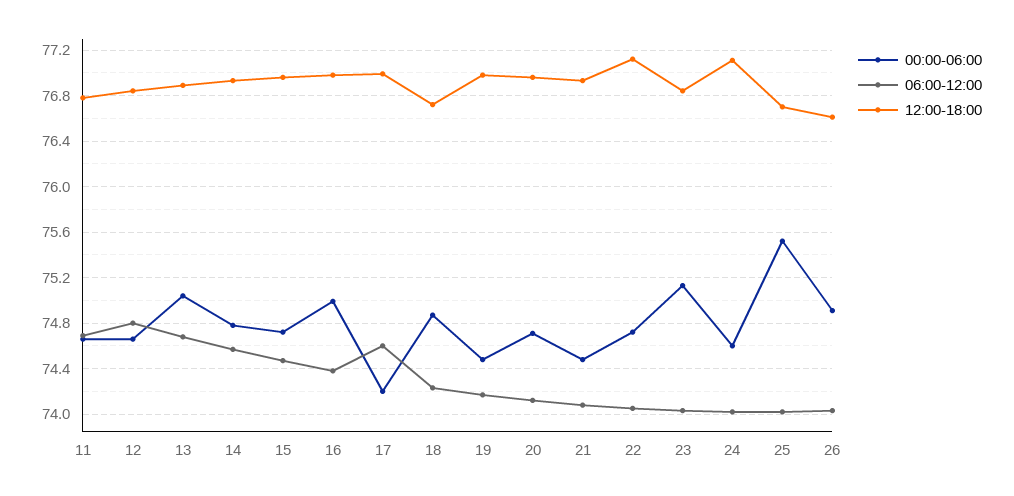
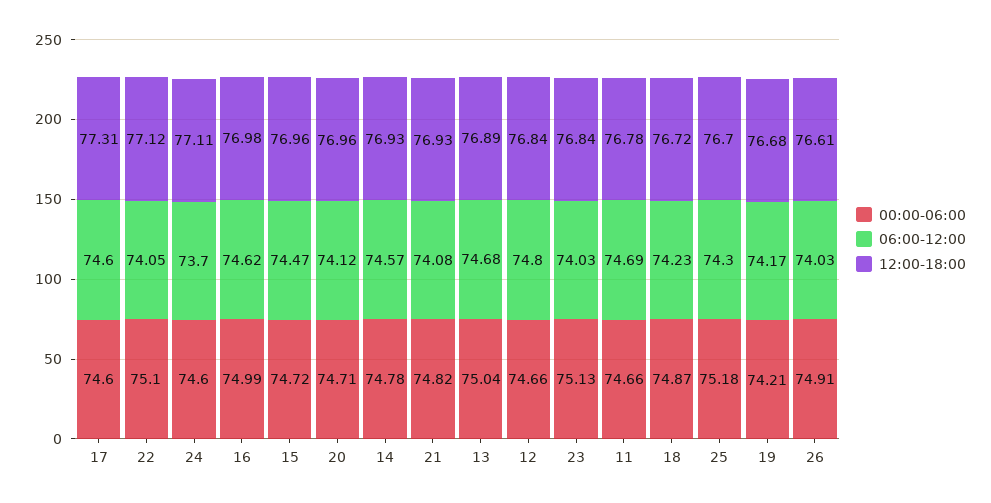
  {
    "00:00-06:00": {
      "11": 74.66,
      "12": 74.66,
      "13": 75.04,
      "14": 74.78,
      "15": 74.72,
      "16": 74.99,
-     "17": 74.2,
+     "17": 74.6,
      "18": 74.87,
-     "19": 74.5,
+     "19": 74.21,
      "20": 74.71,
-     "21": 74.5,
+     "21": 74.82,
-     "22": 74.7,
+     "22": 75.1,
      "23": 75.13,
      "24": 74.6,
-     "25": 75.5,
+     "25": 75.18,
      "26": 74.91
    },
    "06:00-12:00": {
      "11": 74.69,
      "12": 74.8,
      "13": 74.68,
      "14": 74.57,
      "15": 74.47,
-     "16": 74.4,
+     "16": 74.62,
      "17": 74.6,
      "18": 74.23,
      "19": 74.17,
      "20": 74.12,
      "21": 74.08,
      "22": 74.05,
      "23": 74.03,
-     "24": 74,
+     "24": 73.7,
-     "25": 74,
+     "25": 74.3,
      "26": 74.03
    },
    "12:00-18:00": {
      "11": 76.78,
      "12": 76.84,
      "13": 76.89,
      "14": 76.93,
      "15": 76.96,
      "16": 76.98,
-     "17": 77,
+     "17": 77.31,
      "18": 76.72,
-     "19": 77,
+     "19": 76.68,
      "20": 76.96,
      "21": 76.93,
      "22": 77.12,
      "23": 76.84,
      "24": 77.11,
      "25": 76.7,
      "26": 76.61
    }
  }

